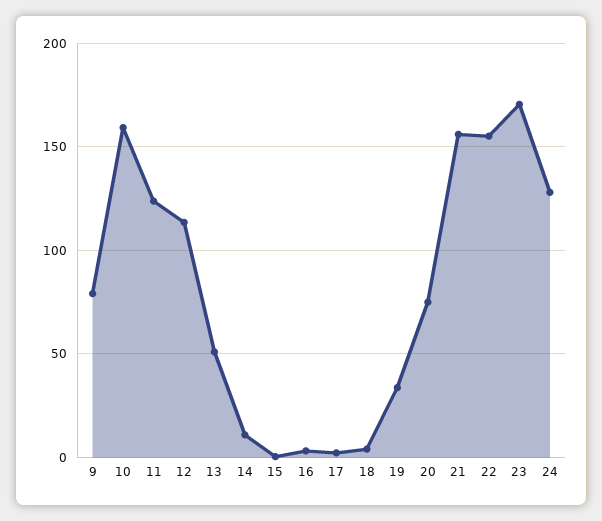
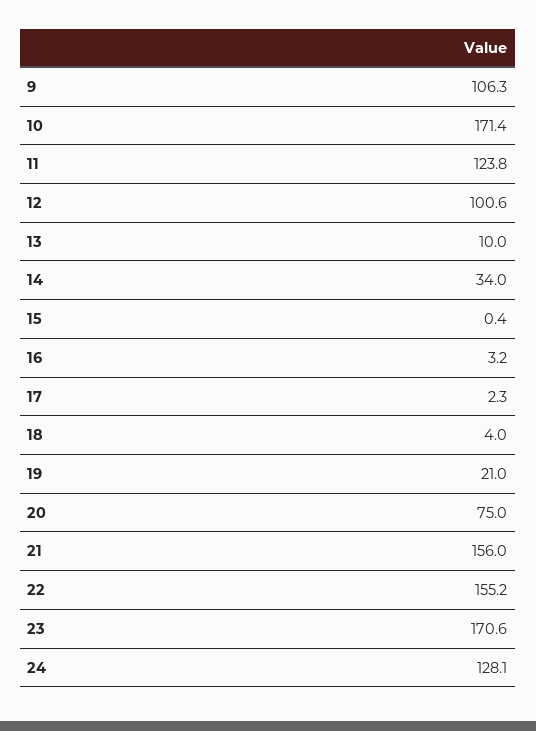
  {
-   "9": 80,
+   "9": 106.3,
-   "10": 160,
+   "10": 171.4,
    "11": 123.8,
-   "12": 115,
+   "12": 100.6,
-   "13": 50,
+   "13": 10,
-   "14": 10,
+   "14": 34,
    "15": 0.4,
    "16": 3.2,
    "17": 2.3,
    "18": 4,
-   "19": 35,
+   "19": 21,
    "20": 75,
    "21": 156,
    "22": 155.2,
    "23": 170.6,
    "24": 128.1
  }

